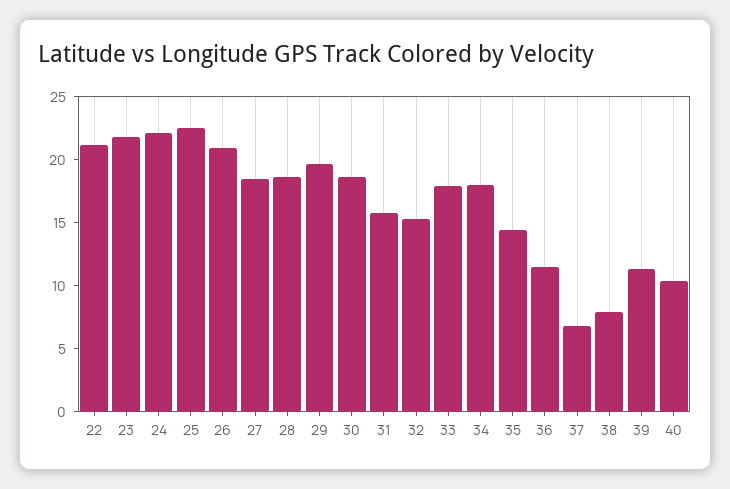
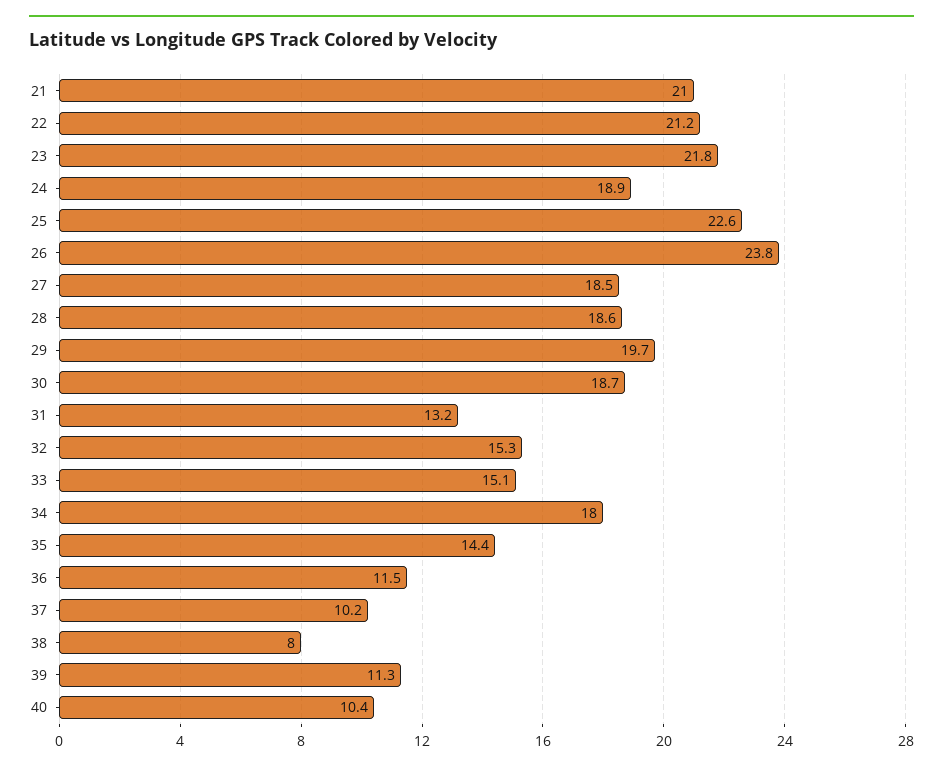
  {
    "22": 21.2,
    "23": 21.8,
-   "24": 22,
+   "24": 18.9,
    "25": 22.6,
-   "26": 21,
+   "26": 23.8,
    "27": 18.5,
    "28": 18.6,
    "29": 19.7,
    "30": 18.7,
-   "31": 16,
+   "31": 13.2,
    "32": 15.3,
-   "33": 18,
+   "33": 15.1,
    "34": 18,
    "35": 14.4,
    "36": 11.5,
-   "37": 7,
+   "37": 10.2,
    "38": 8,
    "39": 11.3,
-   "40": 10.4
+   "40": 10.4,
+   "21": 21
  }

